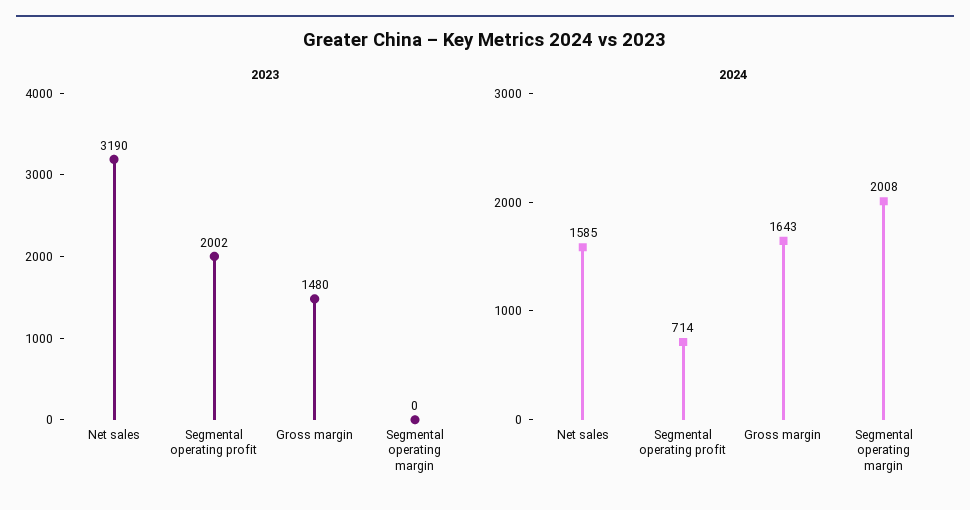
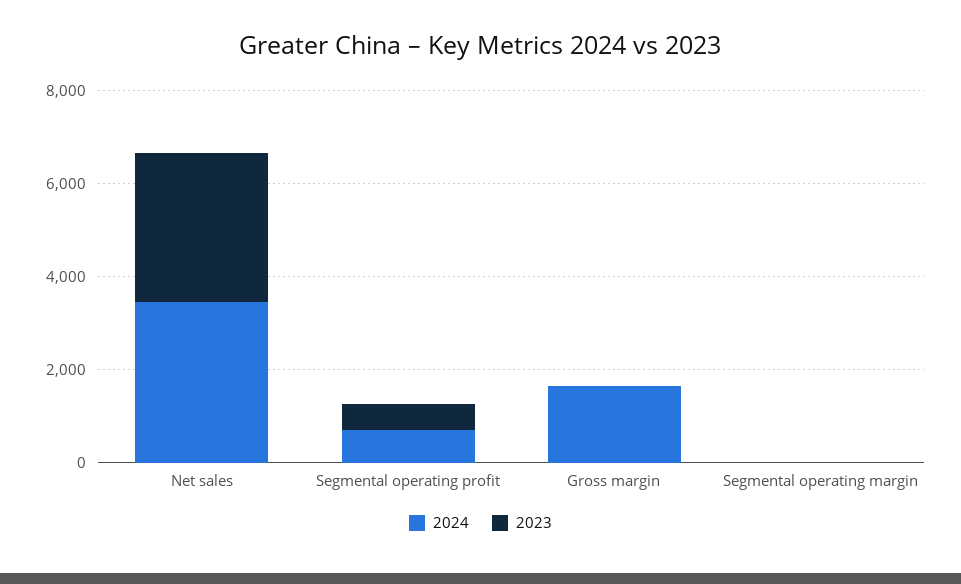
  {
    "2023": {
      "Net sales": 3190,
-     "Segmental operating profit": 2002,
+     "Segmental operating profit": 500,
-     "Gross margin": 1480,
+     "Gross margin": 0,
      "Segmental operating margin": 0
    },
    "2024": {
-     "Net sales": 1585,
+     "Net sales": 3500,
      "Segmental operating profit": 714,
      "Gross margin": 1643,
-     "Segmental operating margin": 2008
+     "Segmental operating margin": 0
    }
  }

